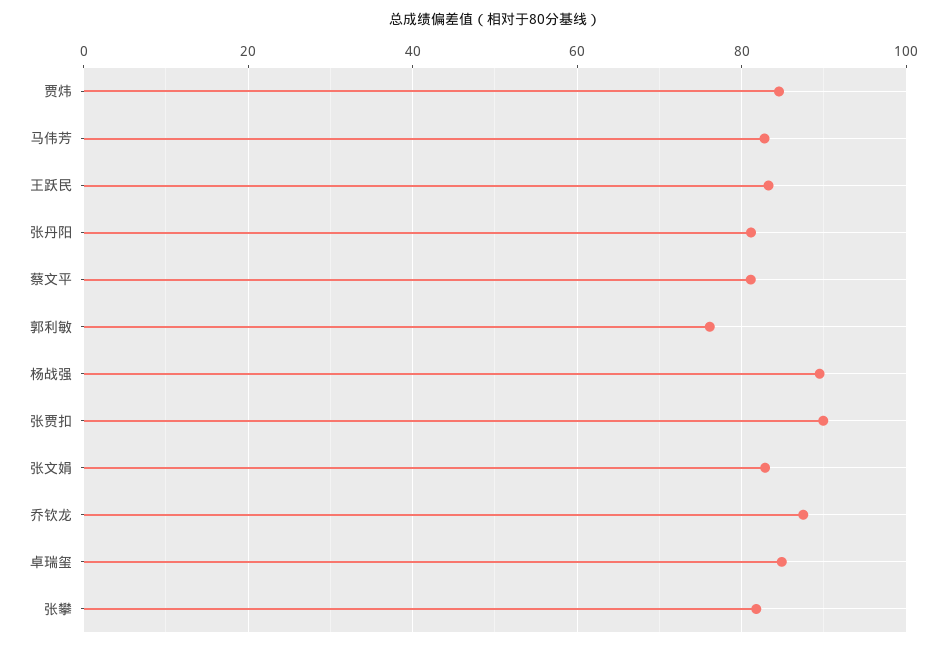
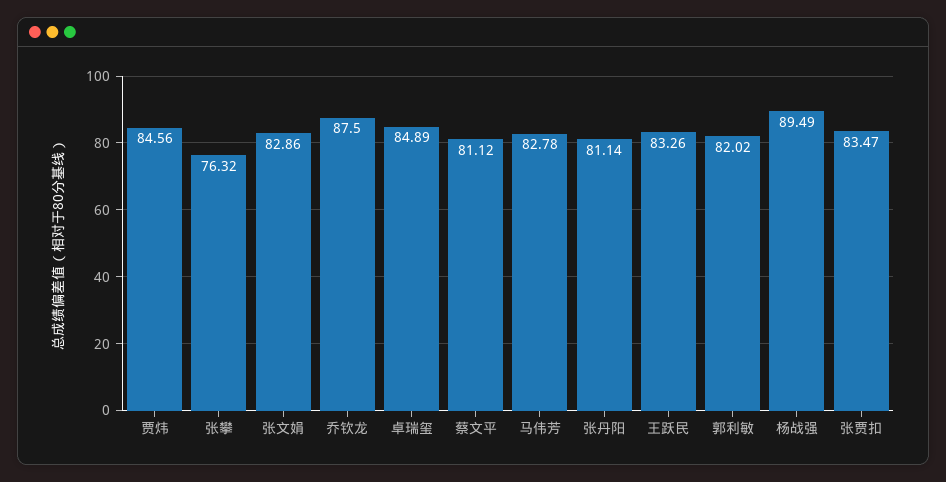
  {
    "贾炜": 84.56,
    "马伟芳": 82.78,
    "王跃民": 83.26,
    "张丹阳": 81.14,
    "蔡文平": 81.12,
-   "郭利敏": 76,
+   "郭利敏": 82.02,
    "杨战强": 89.49,
-   "张贾扣": 90,
+   "张贾扣": 83.47,
    "张文娟": 82.86,
    "乔钦龙": 87.5,
    "卓瑞玺": 84.89,
-   "张攀": 82
+   "张攀": 76.32
  }

